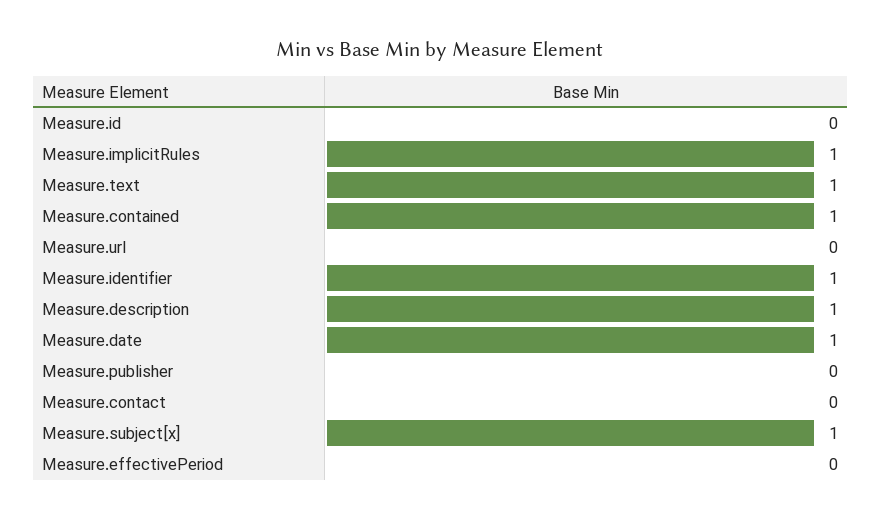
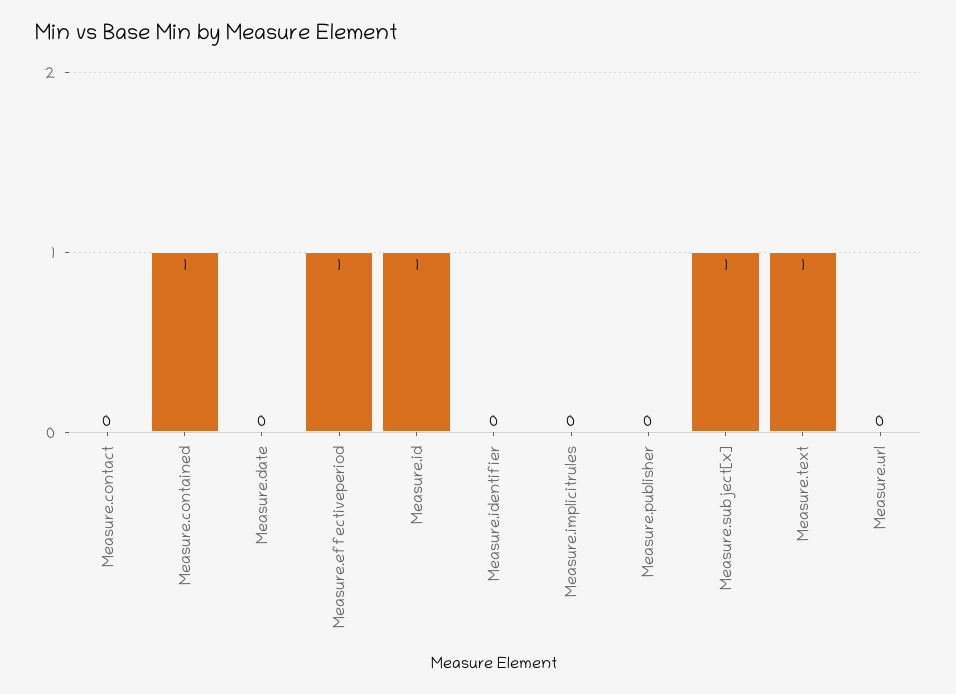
  {
-   "Measure.id": 0,
+   "Measure.id": 1,
-   "Measure.implicitRules": 1,
+   "Measure.implicitRules": 0,
    "Measure.text": 1,
    "Measure.contained": 1,
    "Measure.url": 0,
-   "Measure.identifier": 1,
+   "Measure.identifier": 0,
-   "Measure.description": 1,
-   "Measure.date": 1,
+   "Measure.date": 0,
    "Measure.publisher": 0,
    "Measure.contact": 0,
    "Measure.subject[x]": 1,
-   "Measure.effectivePeriod": 0
+   "Measure.effectivePeriod": 1
  }

